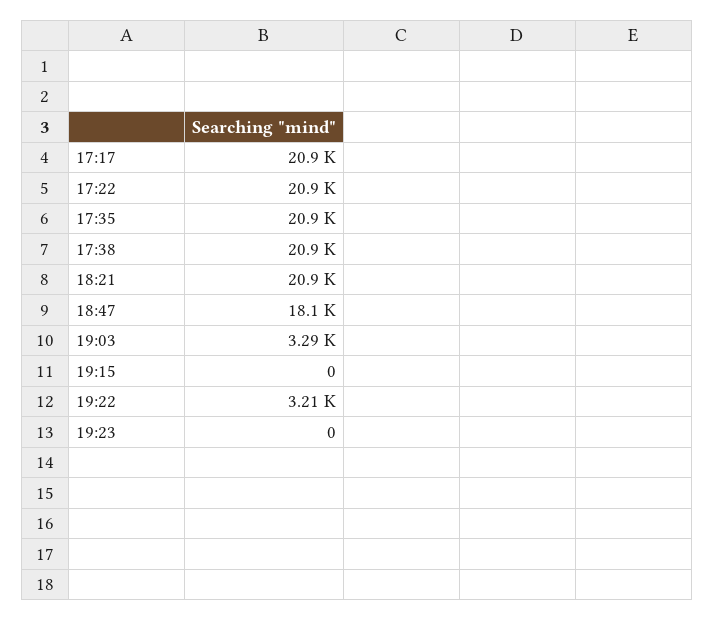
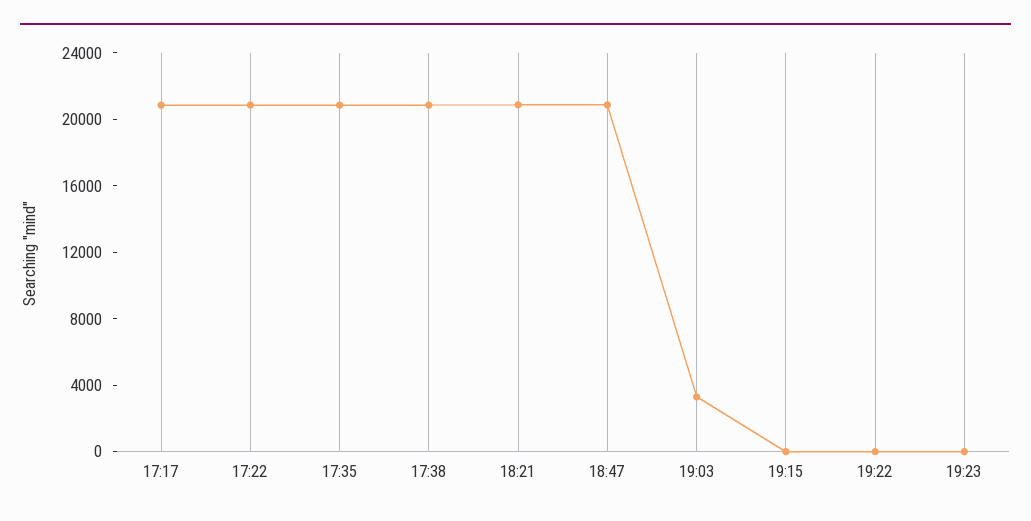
  {
    "17:17": 20900,
    "17:22": 20900,
    "17:35": 20900,
    "17:38": 20900,
    "18:21": 20900,
-   "18:47": 18100,
+   "18:47": 21000,
    "19:03": 3290,
    "19:15": 0,
-   "19:22": 3210,
+   "19:22": 0,
    "19:23": 0
  }

